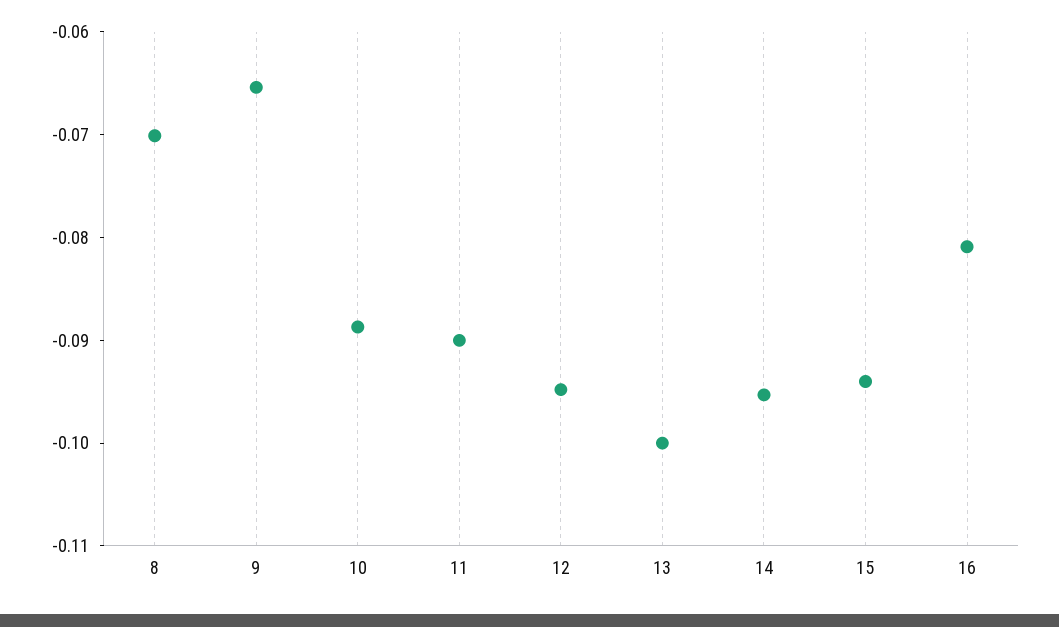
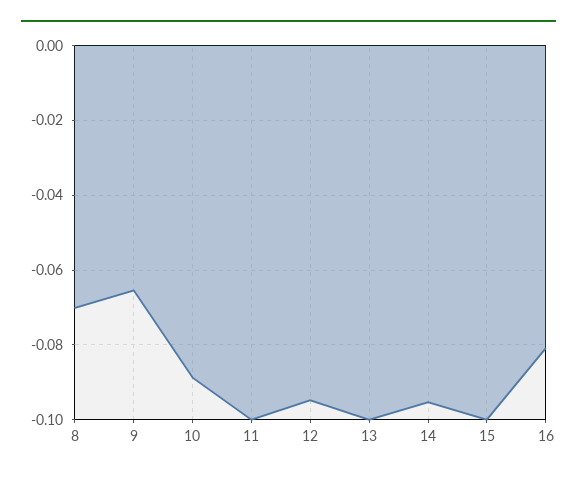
  {
    "8": -0.07,
    "9": -0.066,
    "10": -0.088,
-   "11": -0.09,
+   "11": -0.1,
    "12": -0.094,
    "13": -0.1,
    "14": -0.096,
-   "15": -0.094,
+   "15": -0.1,
    "16": -0.08
  }

